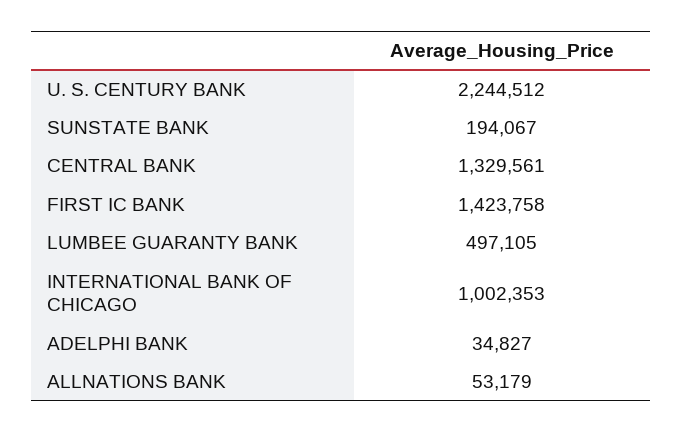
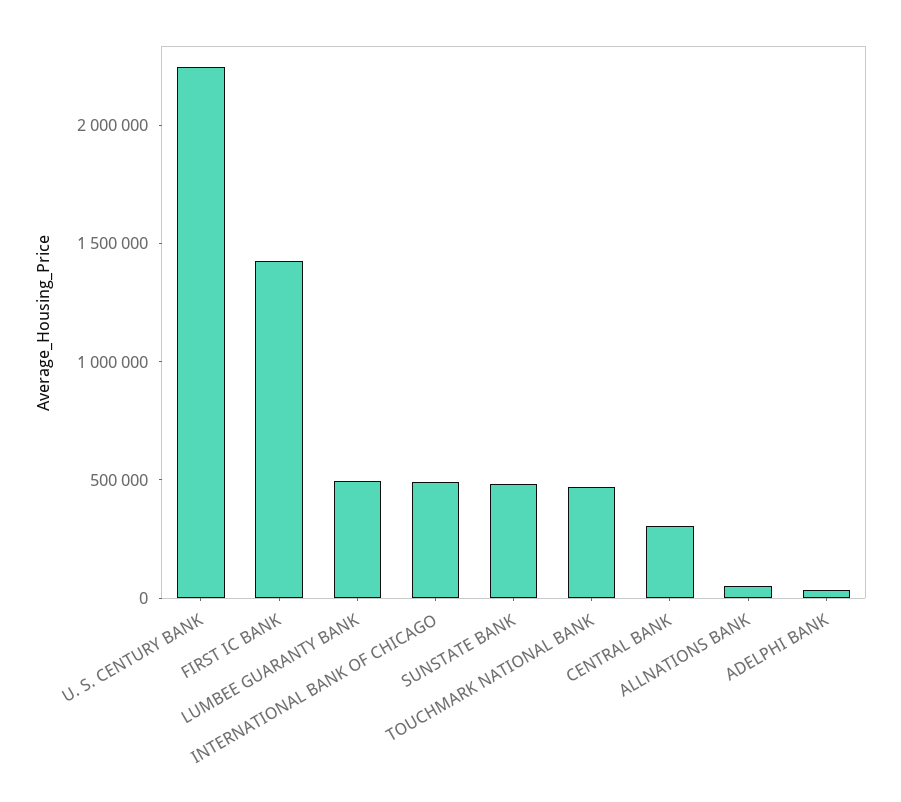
  {
    "U. S. CENTURY BANK": 2244512,
-   "SUNSTATE BANK": 194067,
+   "SUNSTATE BANK": 500000,
-   "CENTRAL BANK": 1329561,
+   "CENTRAL BANK": 300000,
    "FIRST IC BANK": 1423758,
    "LUMBEE GUARANTY BANK": 497105,
-   "INTERNATIONAL BANK OF CHICAGO": 1002353,
+   "INTERNATIONAL BANK OF CHICAGO": 500000,
    "ADELPHI BANK": 34827,
-   "ALLNATIONS BANK": 53179
+   "ALLNATIONS BANK": 53179,
+   "TOUCHMARK NATIONAL BANK": 500000
  }

